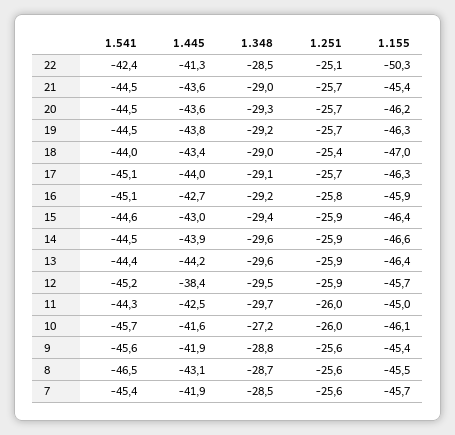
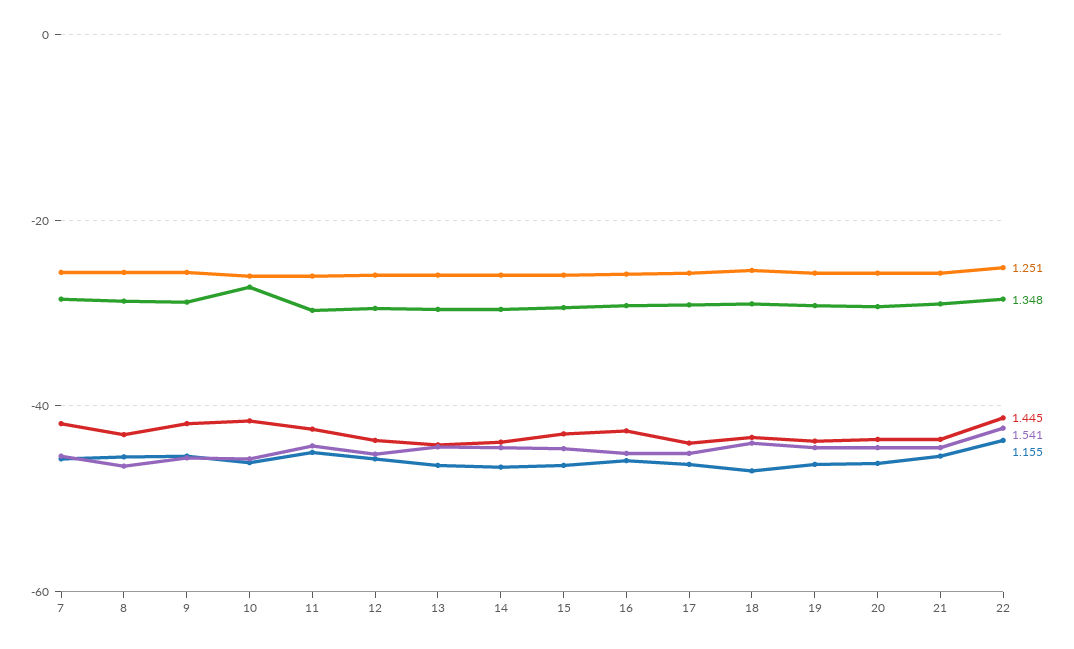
  {
    "1.541": {
      "22": -42.4,
      "21": -44.5,
      "20": -44.5,
      "19": -44.5,
      "18": -44,
      "17": -45.1,
      "16": -45.1,
      "15": -44.6,
      "14": -44.5,
      "13": -44.4,
      "12": -45.2,
      "11": -44.3,
      "10": -45.7,
      "9": -45.6,
      "8": -46.5,
      "7": -45.4
    },
    "1.445": {
      "22": -41.3,
      "21": -43.6,
      "20": -43.6,
      "19": -43.8,
      "18": -43.4,
      "17": -44,
      "16": -42.7,
      "15": -43,
      "14": -43.9,
      "13": -44.2,
-     "12": -38.4,
+     "12": -44,
      "11": -42.5,
      "10": -41.6,
      "9": -41.9,
      "8": -43.1,
      "7": -41.9
    },
    "1.348": {
      "22": -28.5,
      "21": -29,
      "20": -29.3,
      "19": -29.2,
      "18": -29,
      "17": -29.1,
      "16": -29.2,
      "15": -29.4,
      "14": -29.6,
      "13": -29.6,
      "12": -29.5,
      "11": -29.7,
      "10": -27.2,
      "9": -28.8,
      "8": -28.7,
      "7": -28.5
    },
    "1.251": {
      "22": -25.1,
      "21": -25.7,
      "20": -25.7,
      "19": -25.7,
      "18": -25.4,
      "17": -25.7,
      "16": -25.8,
      "15": -25.9,
      "14": -25.9,
      "13": -25.9,
      "12": -25.9,
      "11": -26,
      "10": -26,
      "9": -25.6,
      "8": -25.6,
      "7": -25.6
    },
    "1.155": {
-     "22": -50.3,
+     "22": -44,
      "21": -45.4,
      "20": -46.2,
      "19": -46.3,
      "18": -47,
      "17": -46.3,
      "16": -45.9,
      "15": -46.4,
      "14": -46.6,
      "13": -46.4,
      "12": -45.7,
      "11": -45,
      "10": -46.1,
      "9": -45.4,
      "8": -45.5,
      "7": -45.7
    }
  }

